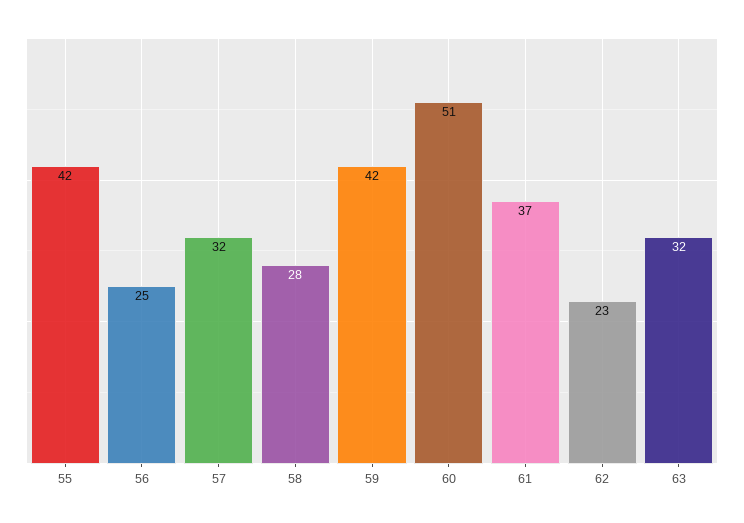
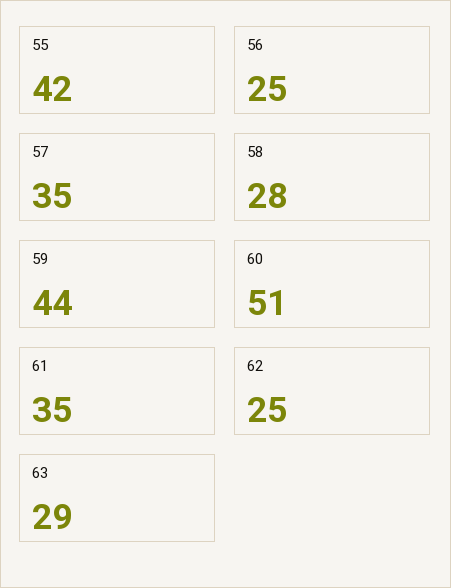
  {
    "55": 42,
    "56": 25,
-   "57": 32,
+   "57": 35,
    "58": 28,
-   "59": 42,
+   "59": 44,
    "60": 51,
-   "61": 37,
+   "61": 35,
-   "62": 23,
+   "62": 25,
-   "63": 32
+   "63": 29
  }

